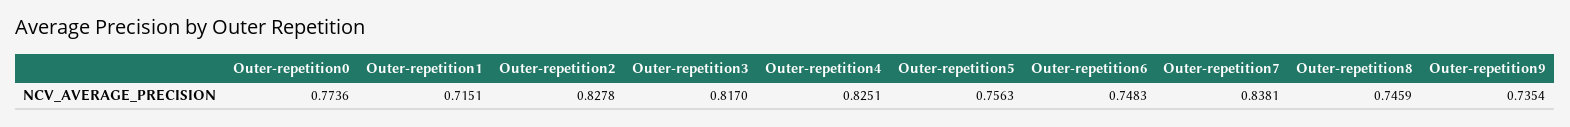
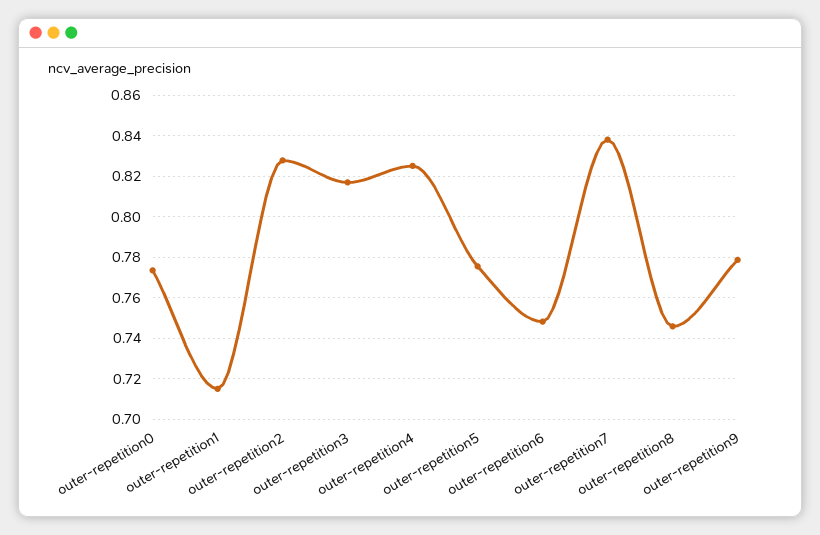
  {
    "Outer-repetition0": 0.7736,
    "Outer-repetition1": 0.7151,
    "Outer-repetition2": 0.8278,
    "Outer-repetition3": 0.817,
    "Outer-repetition4": 0.8251,
-   "Outer-repetition5": 0.7563,
+   "Outer-repetition5": 0.775,
    "Outer-repetition6": 0.7483,
    "Outer-repetition7": 0.8381,
    "Outer-repetition8": 0.7459,
-   "Outer-repetition9": 0.7354
+   "Outer-repetition9": 0.78
  }

